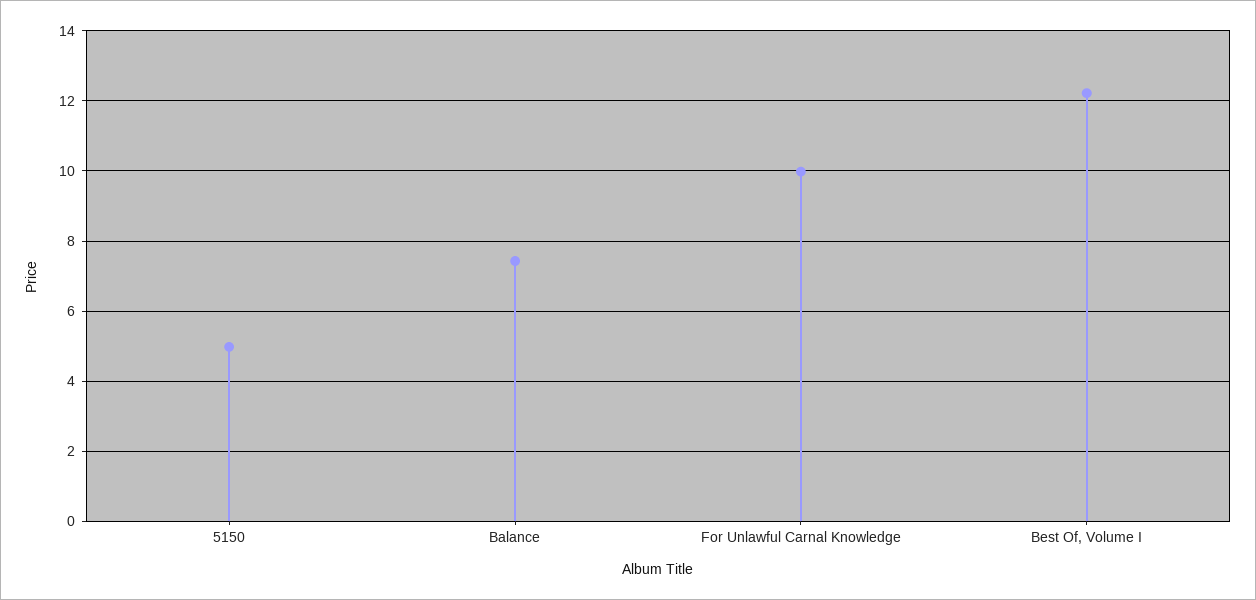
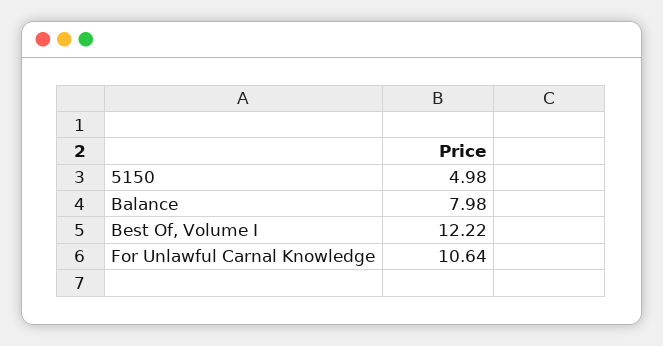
  {
    "5150": 4.98,
-   "Balance": 7.4,
+   "Balance": 7.98,
-   "For Unlawful Carnal Knowledge": 10,
+   "For Unlawful Carnal Knowledge": 10.64,
    "Best Of, Volume I": 12.22
  }

